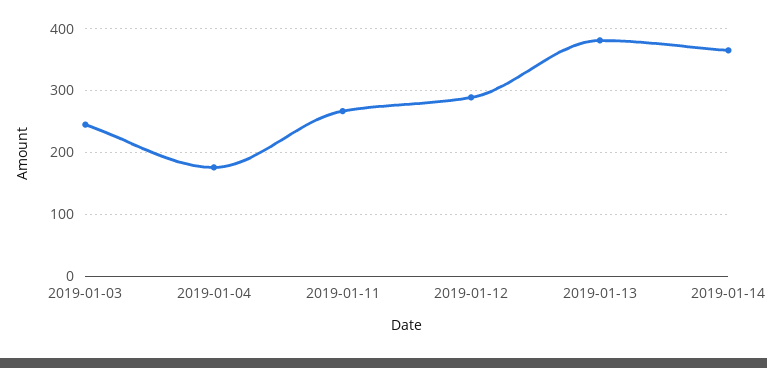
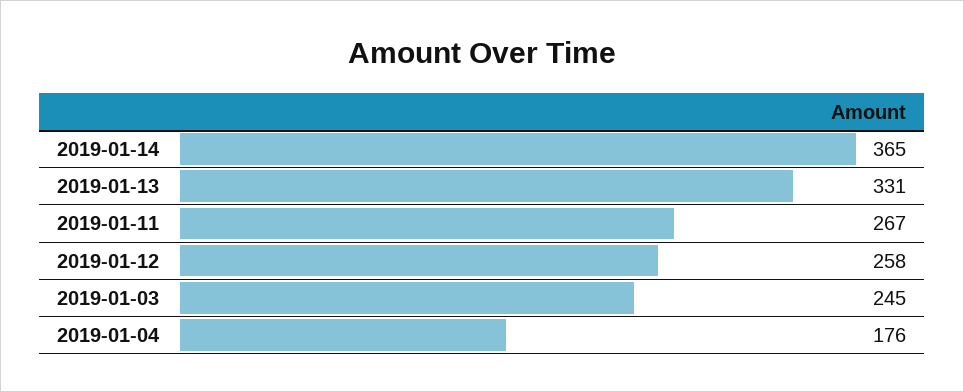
  {
    "2019-01-03": 245,
    "2019-01-04": 176,
    "2019-01-11": 267,
-   "2019-01-12": 290,
+   "2019-01-12": 258,
-   "2019-01-13": 380,
+   "2019-01-13": 331,
    "2019-01-14": 365
  }

